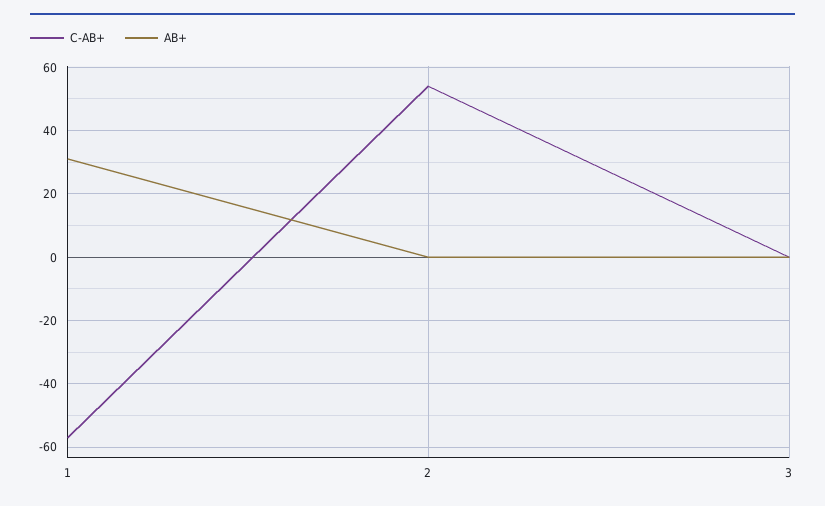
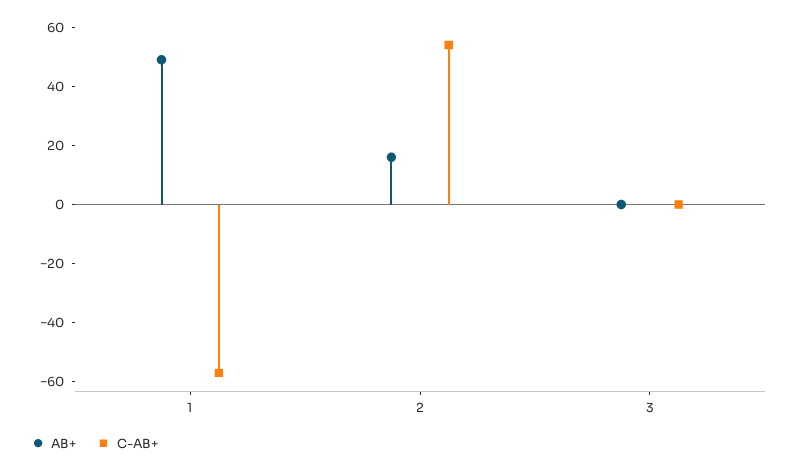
  {
    "C-AB+": {
      "1": -55,
      "2": 55,
      "3": 0
    },
    "AB+": {
-     "1": 30,
+     "1": 50,
-     "2": 0,
+     "2": 15,
      "3": 0
    }
  }

